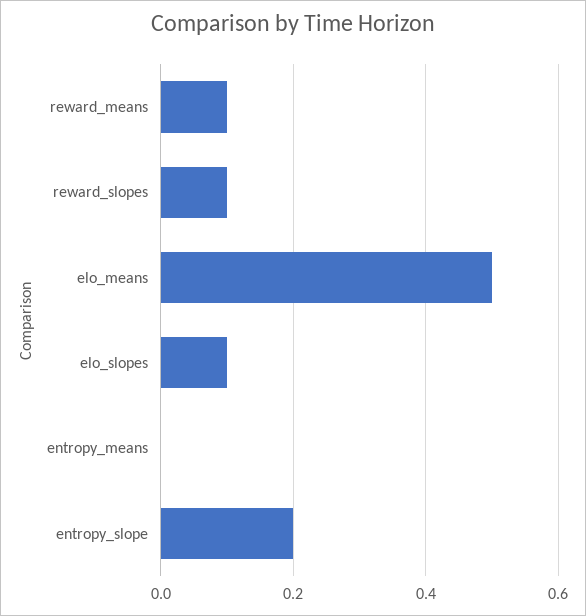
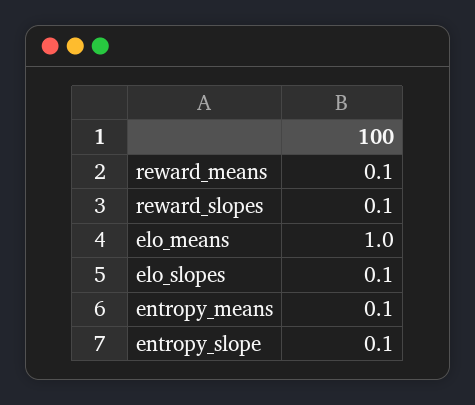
  {
    "reward_means": 0.1,
    "reward_slopes": 0.1,
-   "elo_means": 0.5,
+   "elo_means": 1,
    "elo_slopes": 0.1,
-   "entropy_means": 0,
+   "entropy_means": 0.1,
-   "entropy_slope": 0.2
+   "entropy_slope": 0.1
  }

